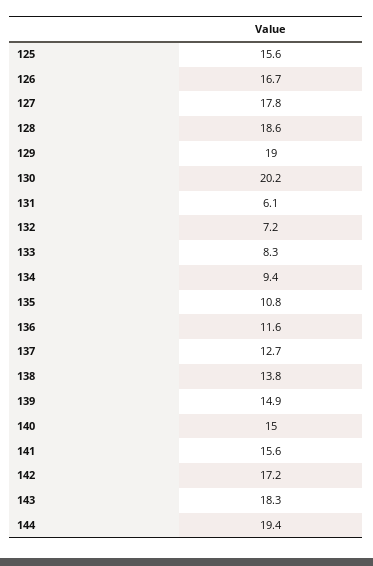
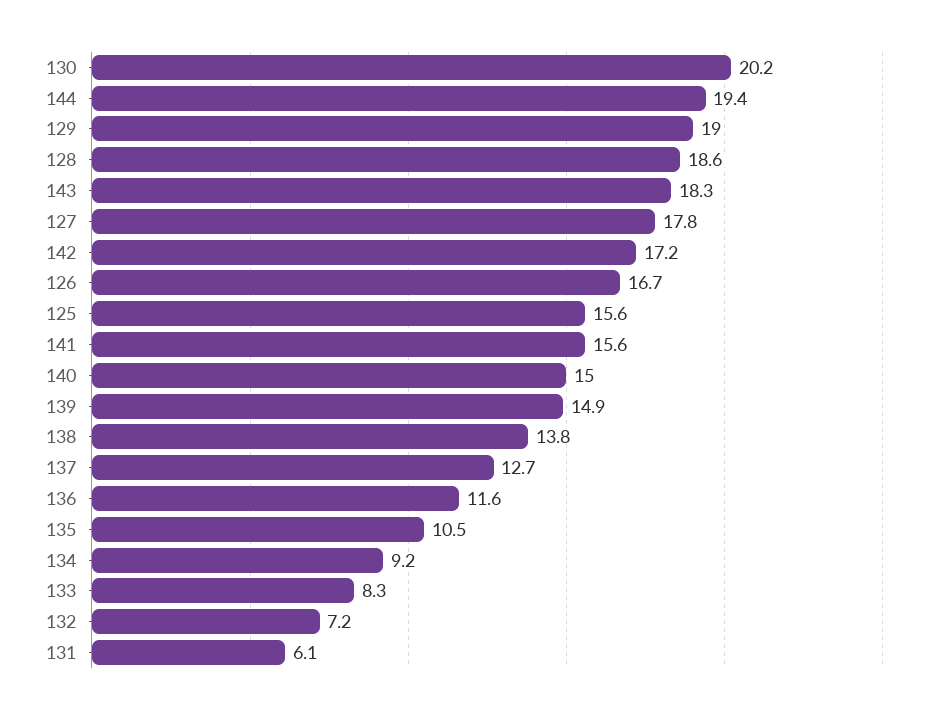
  {
    "125": 15.6,
    "126": 16.7,
    "127": 17.8,
    "128": 18.6,
    "129": 19,
    "130": 20.2,
    "131": 6.1,
    "132": 7.2,
    "133": 8.3,
-   "134": 9.4,
+   "134": 9.2,
-   "135": 10.8,
+   "135": 10.5,
    "136": 11.6,
    "137": 12.7,
    "138": 13.8,
    "139": 14.9,
    "140": 15,
    "141": 15.6,
    "142": 17.2,
    "143": 18.3,
    "144": 19.4
  }

